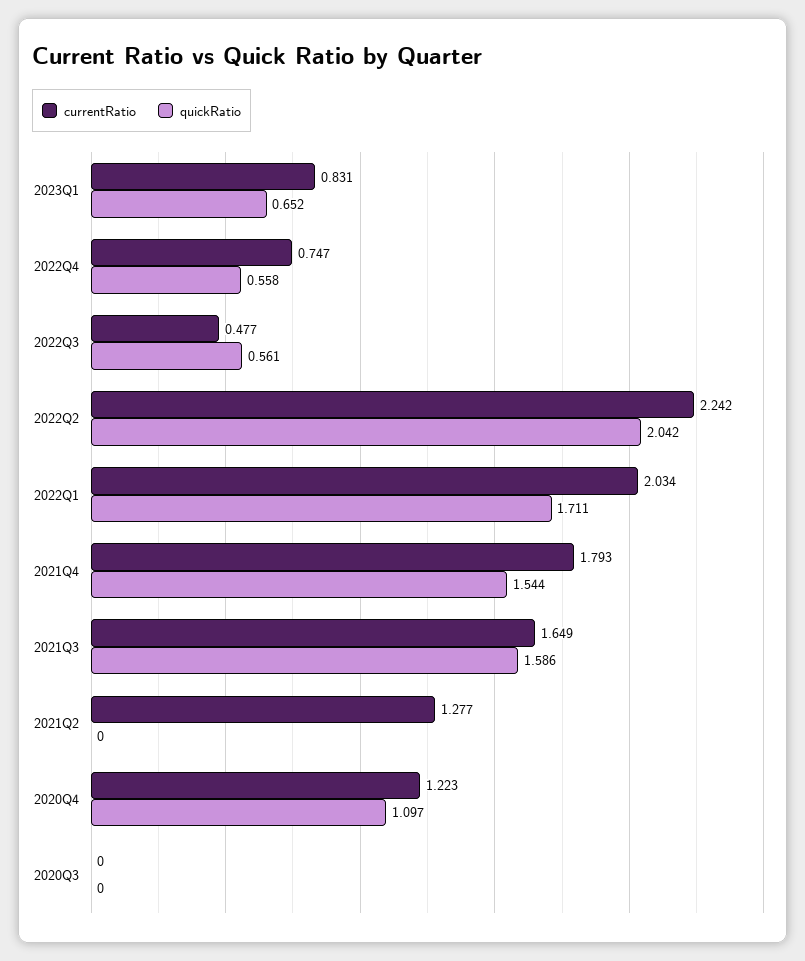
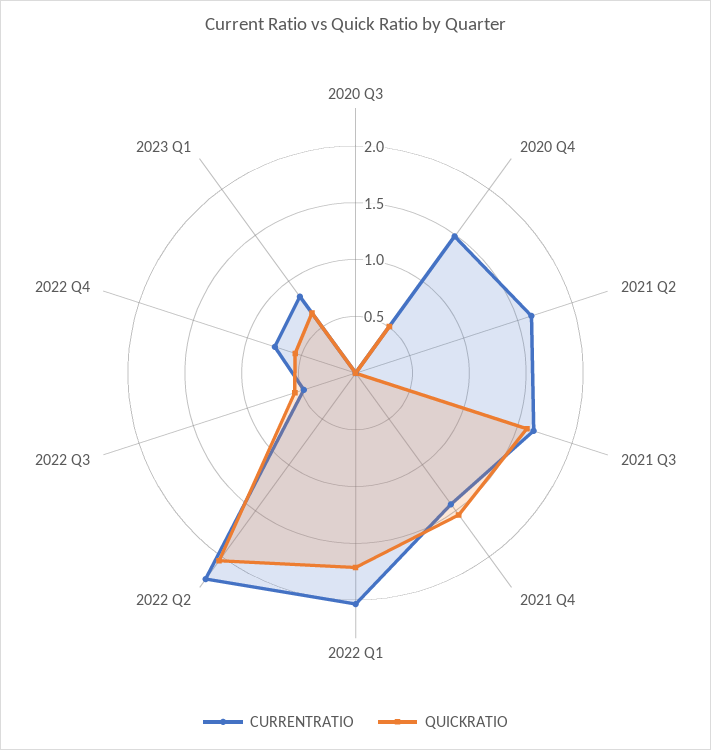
  {
    "currentRatio": {
      "2023Q1": 0.831,
      "2022Q4": 0.747,
      "2022Q3": 0.477,
      "2022Q2": 2.242,
      "2022Q1": 2.034,
-     "2021Q4": 1.793,
+     "2021Q4": 1.4,
      "2021Q3": 1.649,
-     "2021Q2": 1.277,
+     "2021Q2": 1.6,
-     "2020Q4": 1.223,
+     "2020Q4": 1.5,
      "2020Q3": 0
    },
    "quickRatio": {
      "2023Q1": 0.652,
      "2022Q4": 0.558,
      "2022Q3": 0.561,
      "2022Q2": 2.042,
      "2022Q1": 1.711,
      "2021Q4": 1.544,
      "2021Q3": 1.586,
      "2021Q2": 0,
-     "2020Q4": 1.097,
+     "2020Q4": 0.5,
      "2020Q3": 0
    }
  }

